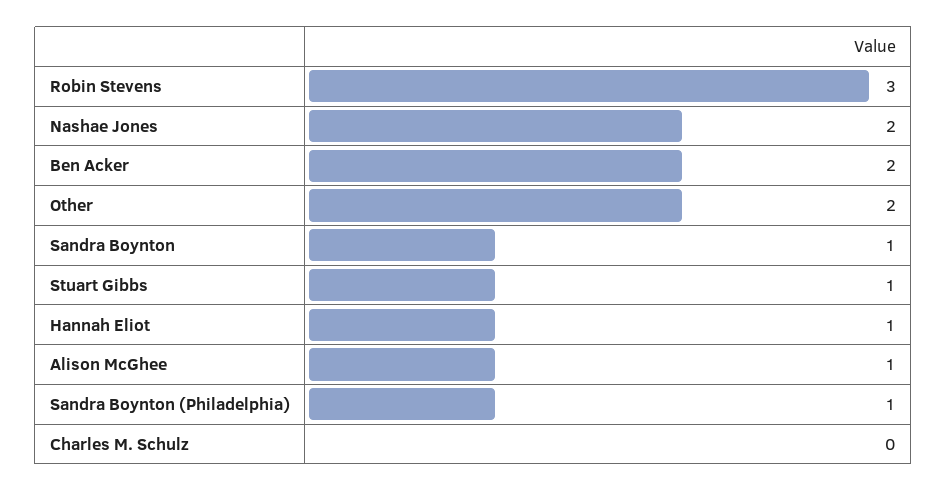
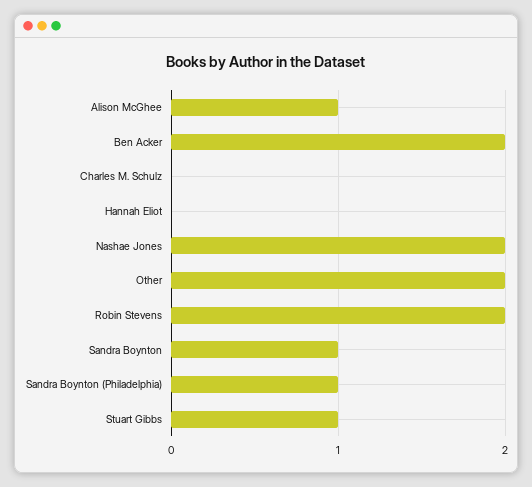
  {
-   "Robin Stevens": 3,
+   "Robin Stevens": 2,
    "Nashae Jones": 2,
    "Ben Acker": 2,
    "Other": 2,
    "Sandra Boynton": 1,
    "Stuart Gibbs": 1,
-   "Hannah Eliot": 1,
+   "Hannah Eliot": 0,
    "Alison McGhee": 1,
    "Sandra Boynton (Philadelphia)": 1,
    "Charles M. Schulz": 0
  }

